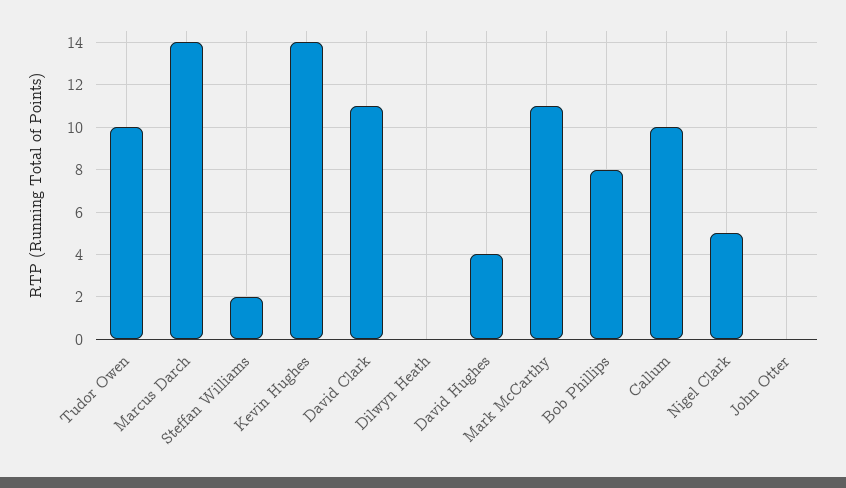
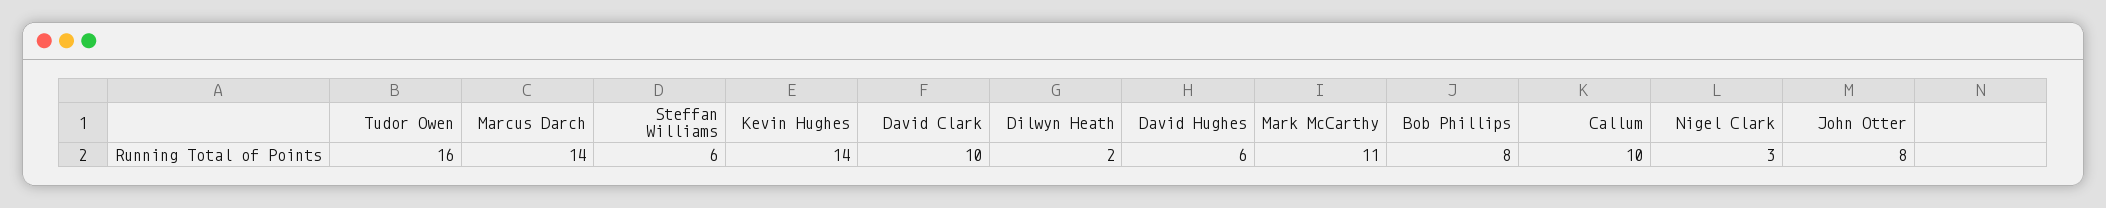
  {
-   "Tudor Owen": 10,
+   "Tudor Owen": 16,
    "Marcus Darch": 14,
-   "Steffan Williams": 2,
+   "Steffan Williams": 6,
    "Kevin Hughes": 14,
-   "David Clark": 11,
+   "David Clark": 10,
-   "Dilwyn Heath": 0,
+   "Dilwyn Heath": 2,
-   "David Hughes": 4,
+   "David Hughes": 6,
    "Mark McCarthy": 11,
    "Bob Phillips": 8,
    "Callum": 10,
-   "Nigel Clark": 5,
+   "Nigel Clark": 3,
-   "John Otter": 0
+   "John Otter": 8
  }

